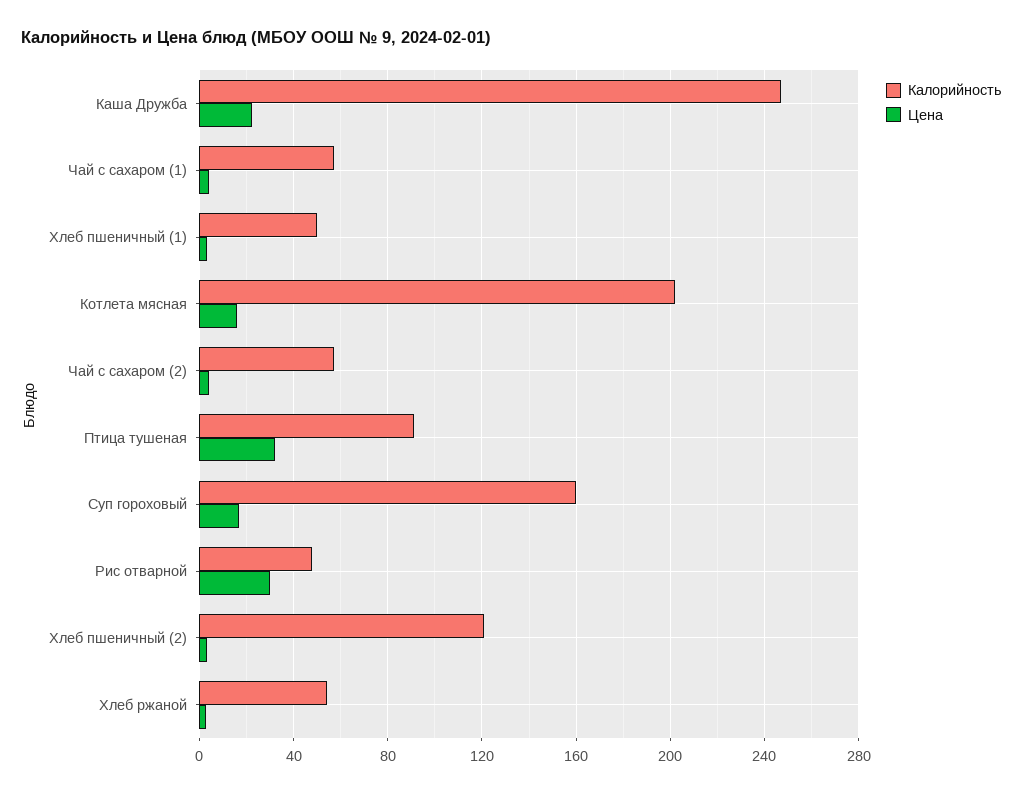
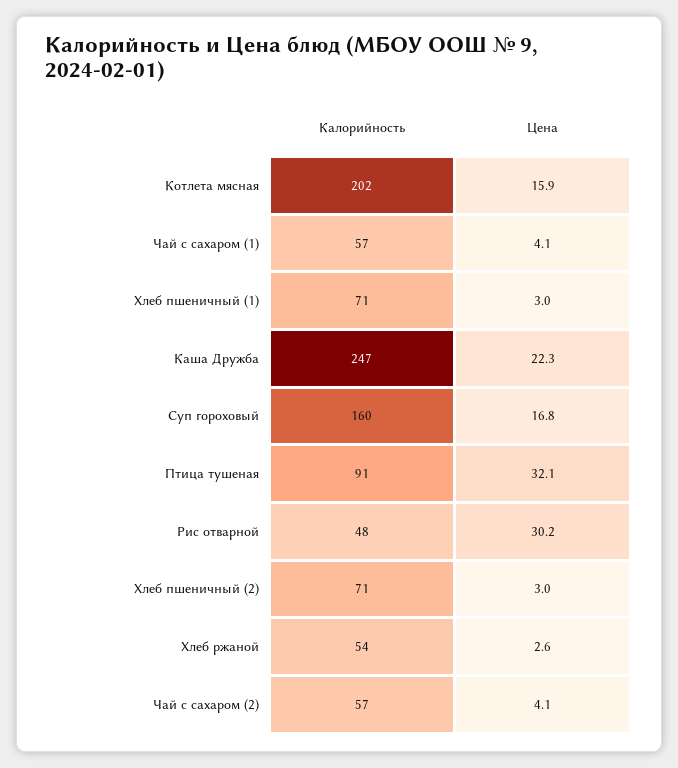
  {
    "Калорийность": {
      "Каша Дружба": 247,
      "Чай с сахаром (1)": 57,
-     "Хлеб пшеничный (1)": 50,
+     "Хлеб пшеничный (1)": 71,
      "Котлета мясная": 202,
      "Чай с сахаром (2)": 57,
      "Птица тушеная": 91,
      "Суп гороховый": 160,
      "Рис отварной": 48,
-     "Хлеб пшеничный (2)": 120,
+     "Хлеб пшеничный (2)": 71,
      "Хлеб ржаной": 54
    },
    "Цена": {
      "Каша Дружба": 22.3,
      "Чай с сахаром (1)": 4.1,
      "Хлеб пшеничный (1)": 3,
      "Котлета мясная": 15.9,
      "Чай с сахаром (2)": 4.1,
      "Птица тушеная": 32.1,
      "Суп гороховый": 16.8,
      "Рис отварной": 30.2,
      "Хлеб пшеничный (2)": 3,
      "Хлеб ржаной": 2.6
    }
  }

